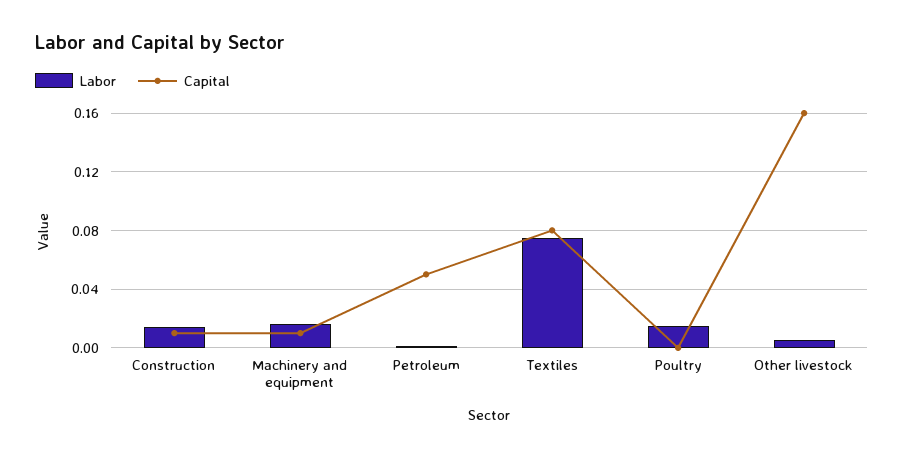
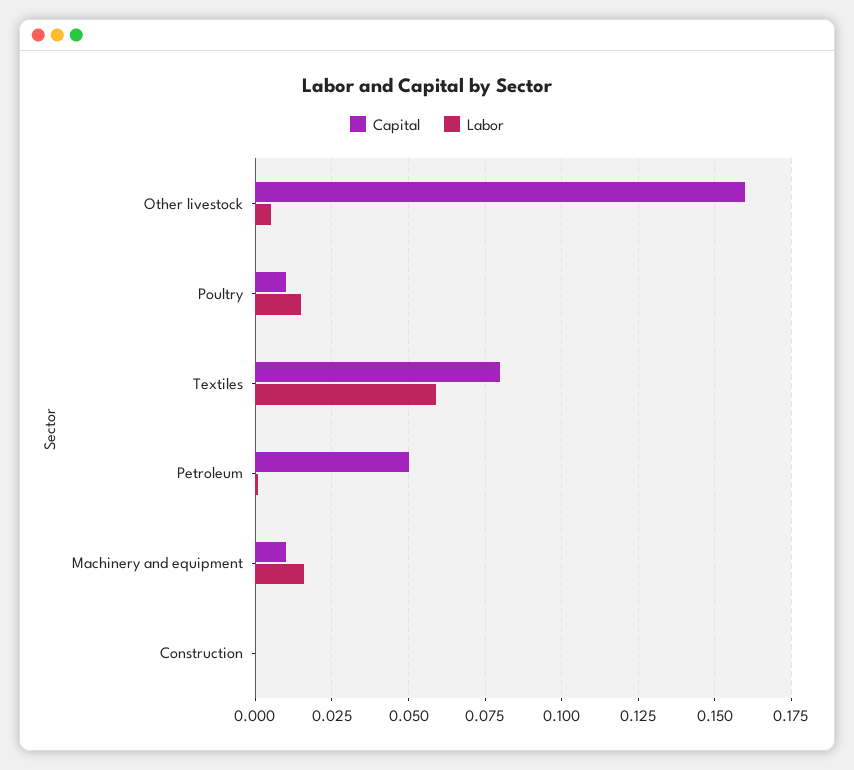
  {
    "Labor": {
-     "Construction": 0.015,
+     "Construction": 0,
      "Machinery and equipment": 0.015,
      "Petroleum": 0,
-     "Textiles": 0.075,
+     "Textiles": 0.06,
      "Poultry": 0.015,
      "Other livestock": 0.005
    },
    "Capital": {
-     "Construction": 0.01,
+     "Construction": 0,
      "Machinery and equipment": 0.01,
      "Petroleum": 0.05,
      "Textiles": 0.08,
-     "Poultry": 0,
+     "Poultry": 0.01,
      "Other livestock": 0.16
    }
  }

